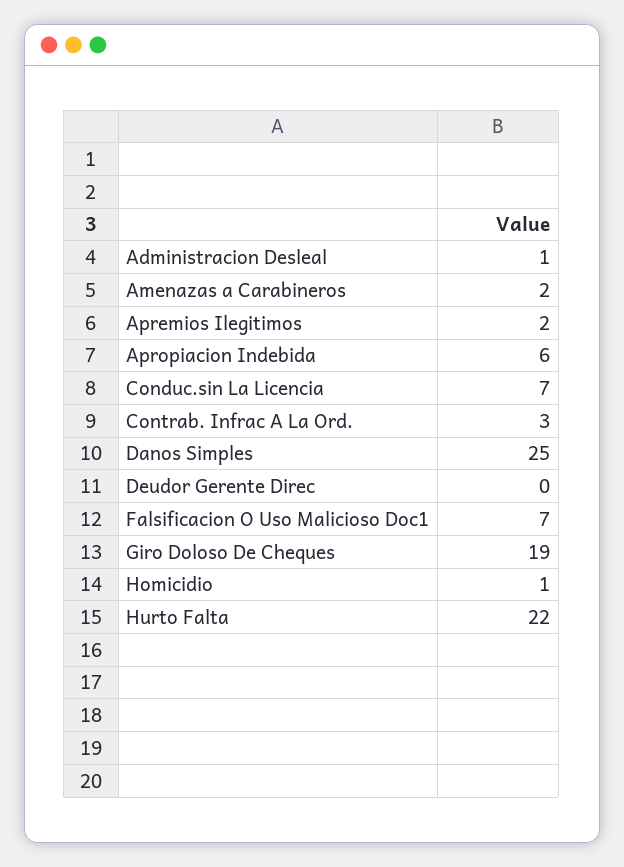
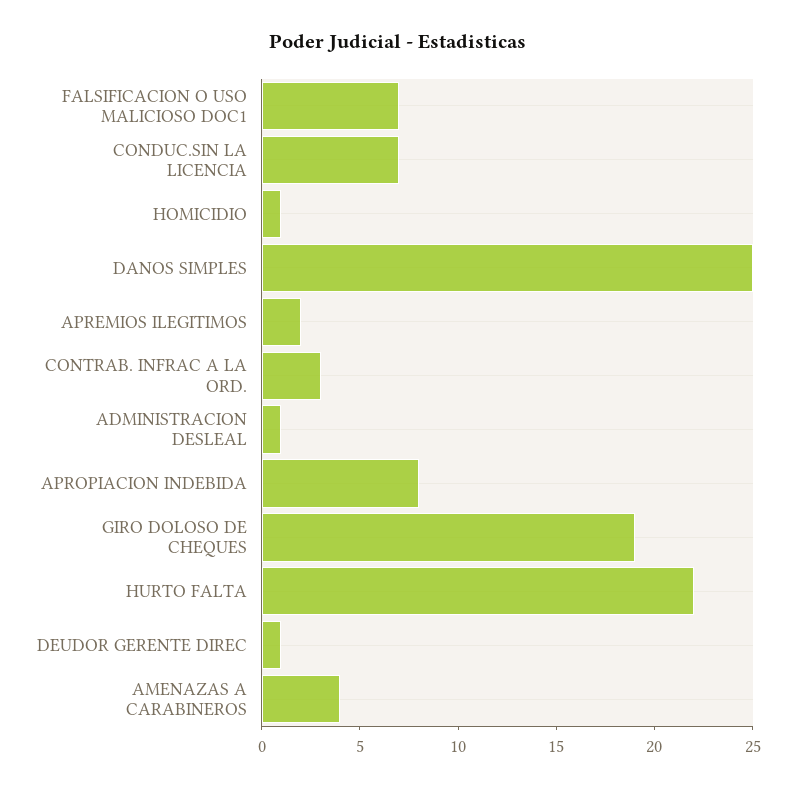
  {
    "Administracion Desleal": 1,
-   "Amenazas a Carabineros": 2,
+   "Amenazas a Carabineros": 4,
    "Apremios Ilegitimos": 2,
-   "Apropiacion Indebida": 6,
+   "Apropiacion Indebida": 8,
    "Conduc.sin La Licencia": 7,
    "Contrab. Infrac A La Ord.": 3,
    "Danos Simples": 25,
-   "Deudor Gerente Direc": 0,
+   "Deudor Gerente Direc": 1,
    "Falsificacion O Uso Malicioso Doc1": 7,
    "Giro Doloso De Cheques": 19,
    "Homicidio": 1,
    "Hurto Falta": 22
  }

